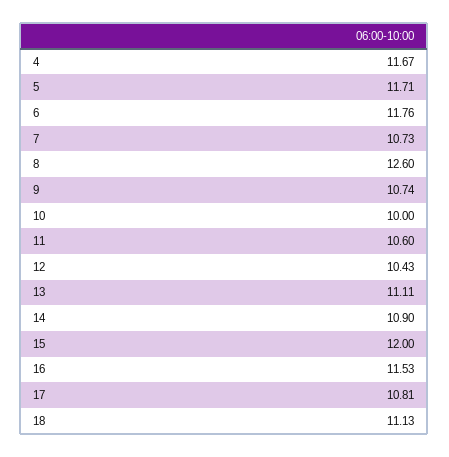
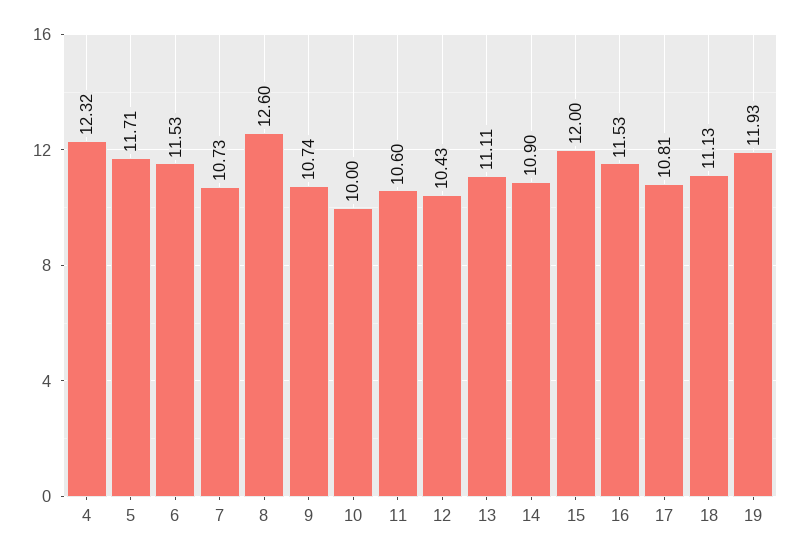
  {
-   "4": 11.67,
+   "4": 12.32,
    "5": 11.71,
-   "6": 11.76,
+   "6": 11.53,
    "7": 10.73,
    "8": 12.6,
    "9": 10.74,
    "10": 10,
    "11": 10.6,
    "12": 10.43,
    "13": 11.11,
    "14": 10.9,
    "15": 12,
    "16": 11.53,
    "17": 10.81,
-   "18": 11.13
+   "18": 11.13,
+   "19": 11.93
  }

